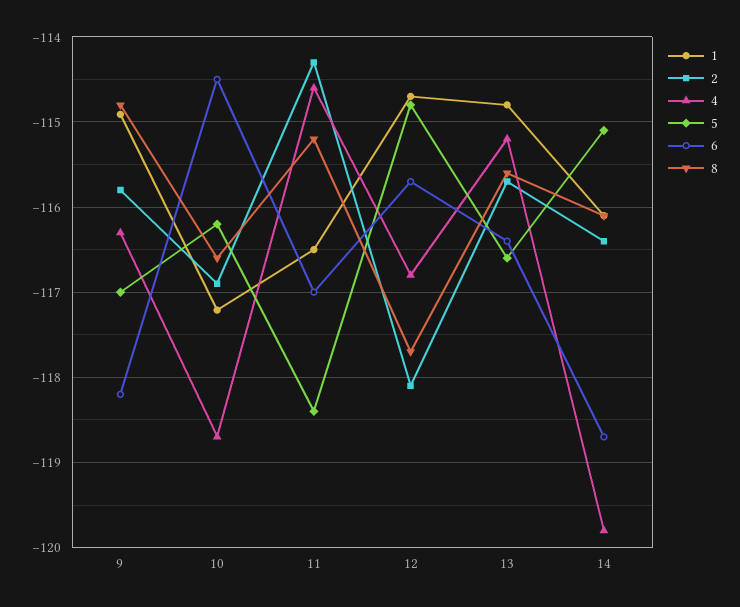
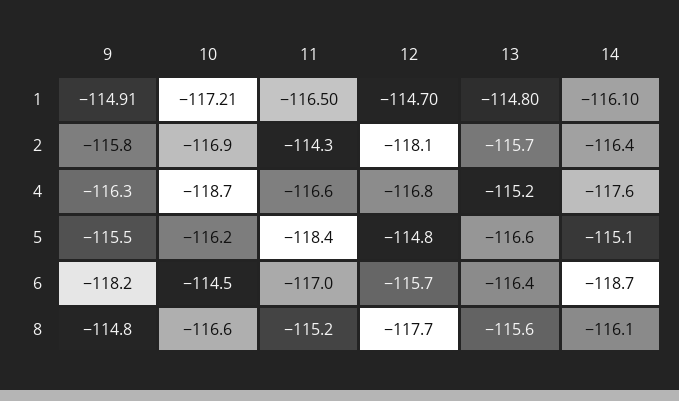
  {
    "1": {
      "9": -114.91,
      "10": -117.21,
      "11": -116.5,
      "12": -114.7,
      "13": -114.8,
      "14": -116.1
    },
    "2": {
      "9": -115.8,
      "10": -116.9,
      "11": -114.3,
      "12": -118.1,
      "13": -115.7,
      "14": -116.4
    },
    "4": {
      "9": -116.3,
      "10": -118.7,
-     "11": -114.6,
+     "11": -116.6,
      "12": -116.8,
      "13": -115.2,
-     "14": -119.8
+     "14": -117.6
    },
    "5": {
-     "9": -117,
+     "9": -115.5,
      "10": -116.2,
      "11": -118.4,
      "12": -114.8,
      "13": -116.6,
      "14": -115.1
    },
    "6": {
      "9": -118.2,
      "10": -114.5,
      "11": -117,
      "12": -115.7,
      "13": -116.4,
      "14": -118.7
    },
    "8": {
      "9": -114.8,
      "10": -116.6,
      "11": -115.2,
      "12": -117.7,
      "13": -115.6,
      "14": -116.1
    }
  }

